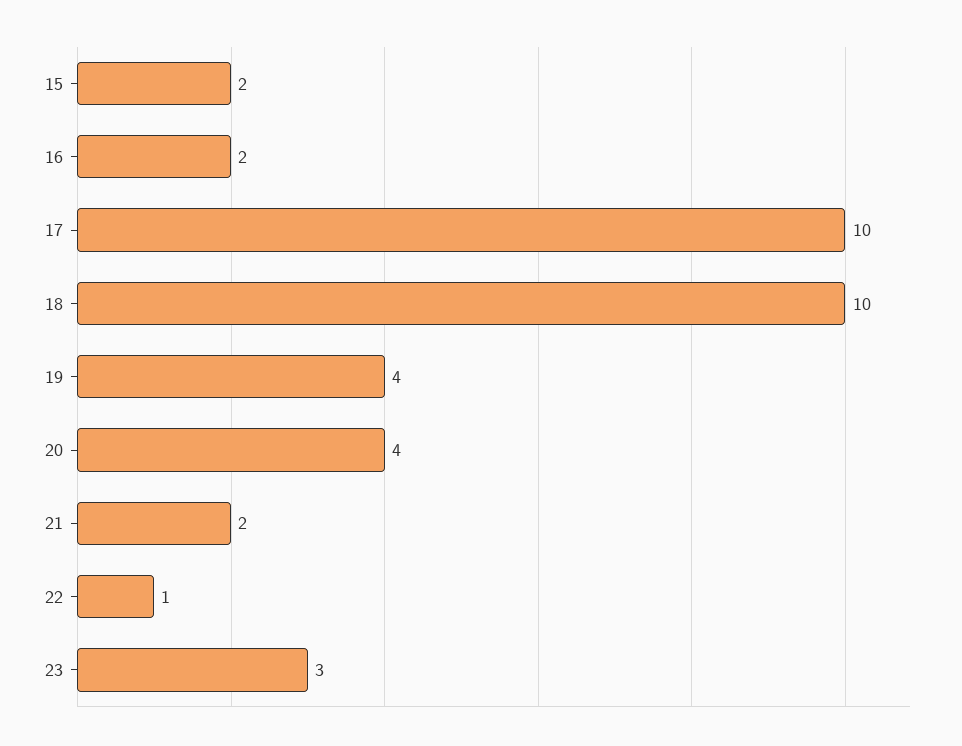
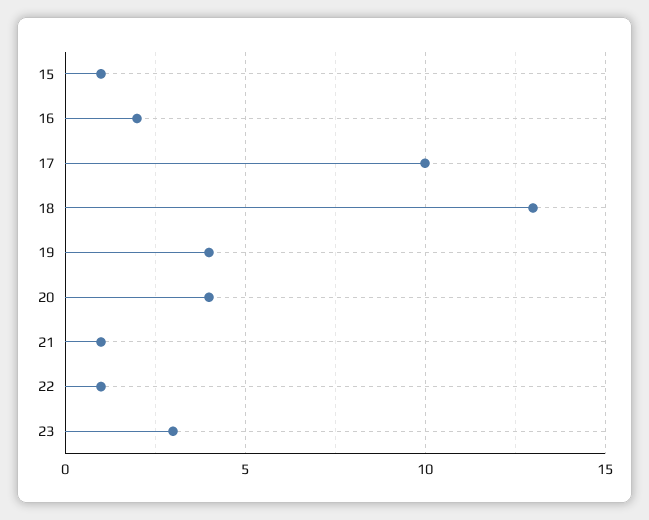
  {
-   "15": 2,
+   "15": 1,
    "16": 2,
    "17": 10,
-   "18": 10,
+   "18": 13,
    "19": 4,
    "20": 4,
-   "21": 2,
+   "21": 1,
    "22": 1,
    "23": 3
  }

